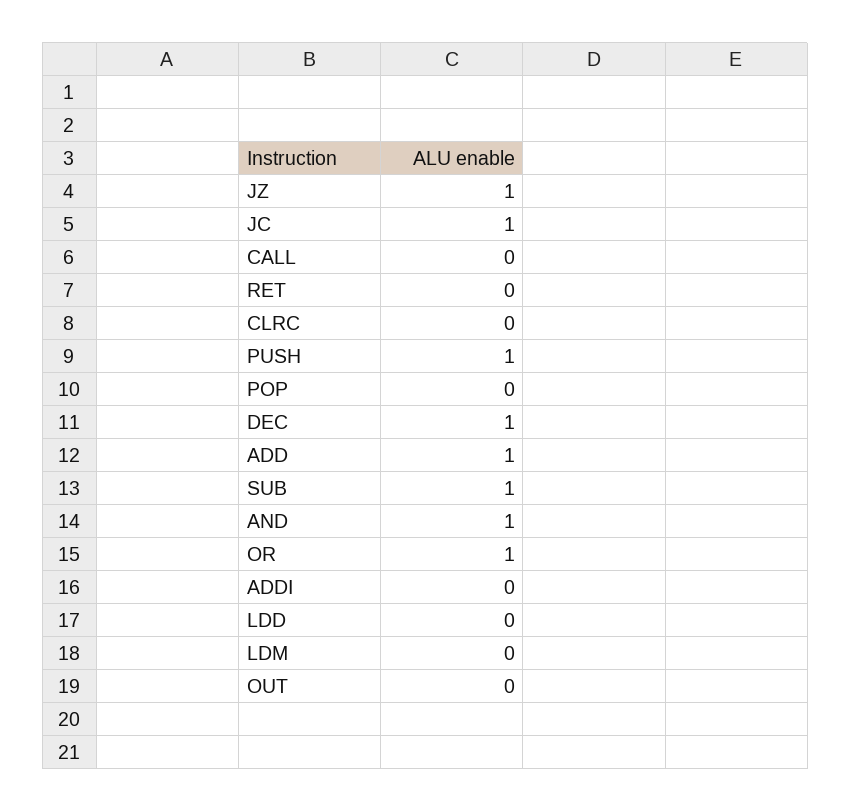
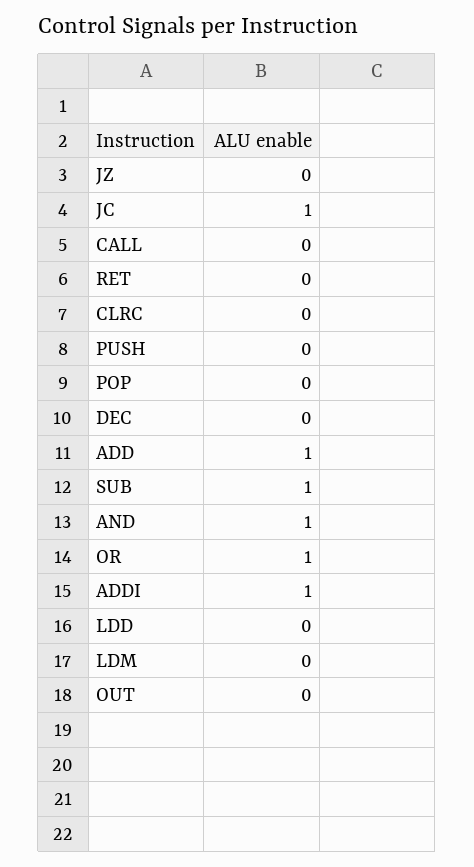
  {
-   "JZ": 1,
+   "JZ": 0,
    "JC": 1,
    "CALL": 0,
    "RET": 0,
    "CLRC": 0,
-   "PUSH": 1,
+   "PUSH": 0,
    "POP": 0,
-   "DEC": 1,
+   "DEC": 0,
    "ADD": 1,
    "SUB": 1,
    "AND": 1,
    "OR": 1,
-   "ADDI": 0,
+   "ADDI": 1,
    "LDD": 0,
    "LDM": 0,
    "OUT": 0
  }

